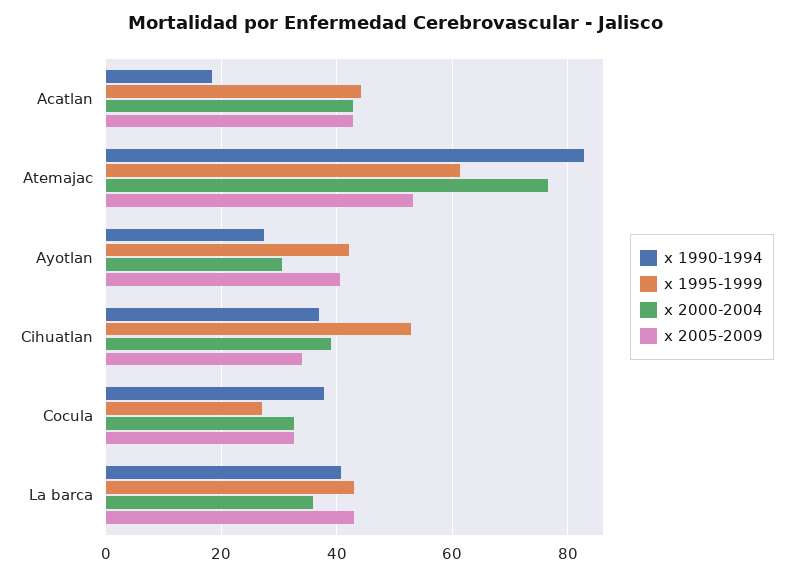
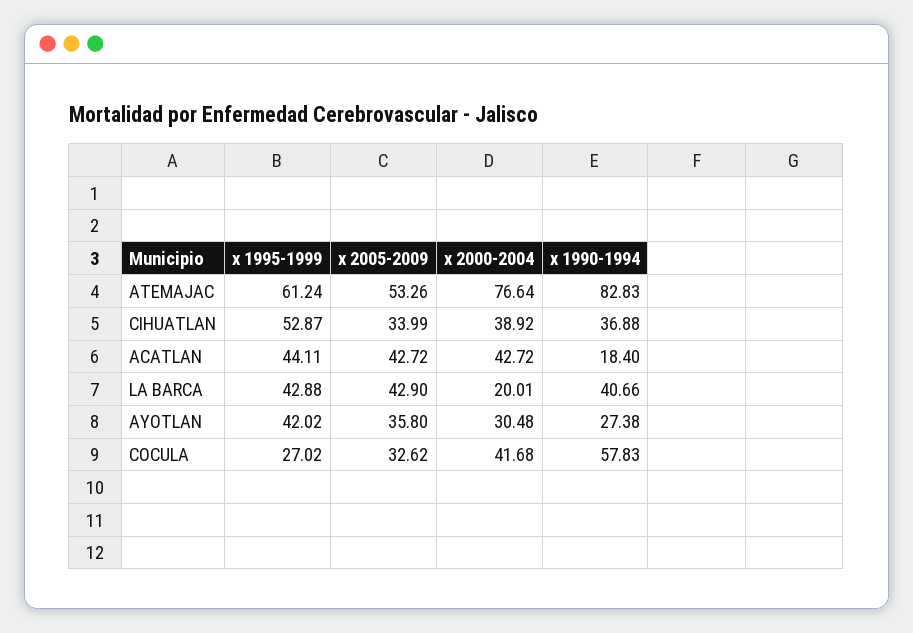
  {
    "x 1990-1994": {
      "Acatlan": 18.4,
      "Atemajac": 82.83,
      "Ayotlan": 27.38,
      "Cihuatlan": 36.88,
-     "Cocula": 38,
+     "Cocula": 57.83,
      "La barca": 40.66
    },
    "x 1995-1999": {
      "Acatlan": 44.11,
      "Atemajac": 61.24,
      "Ayotlan": 42.02,
      "Cihuatlan": 52.87,
      "Cocula": 27.02,
      "La barca": 42.88
    },
    "x 2000-2004": {
      "Acatlan": 42.72,
      "Atemajac": 76.64,
      "Ayotlan": 30.48,
      "Cihuatlan": 38.92,
-     "Cocula": 32,
+     "Cocula": 41.68,
-     "La barca": 36
+     "La barca": 20.01
    },
    "x 2005-2009": {
      "Acatlan": 42.72,
      "Atemajac": 53.26,
-     "Ayotlan": 40,
+     "Ayotlan": 35.8,
      "Cihuatlan": 33.99,
      "Cocula": 32.62,
      "La barca": 42.9
    }
  }

